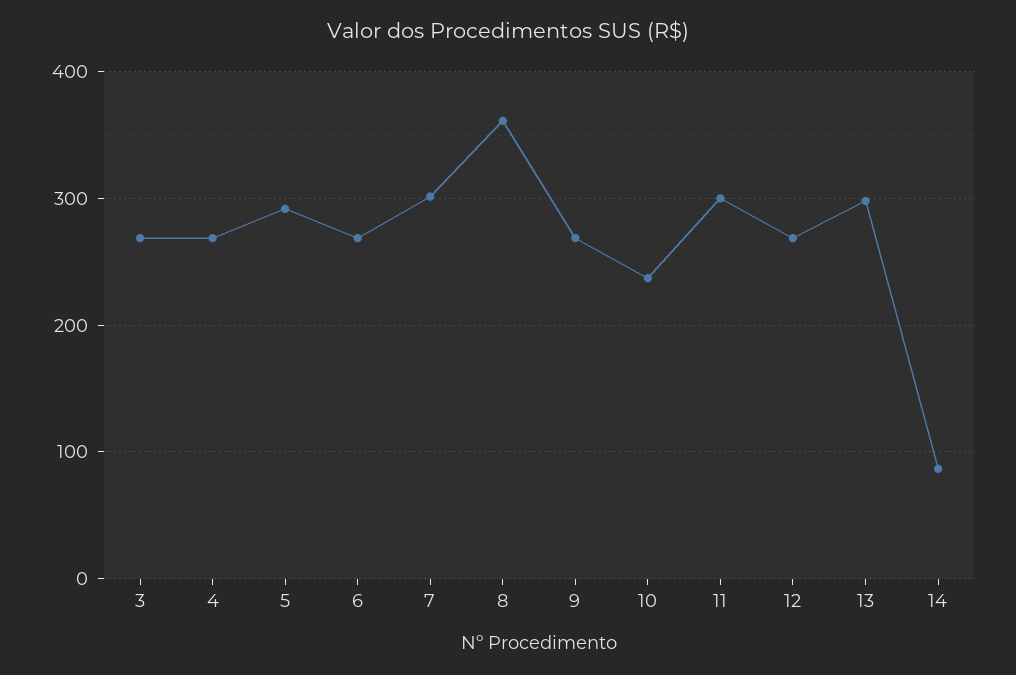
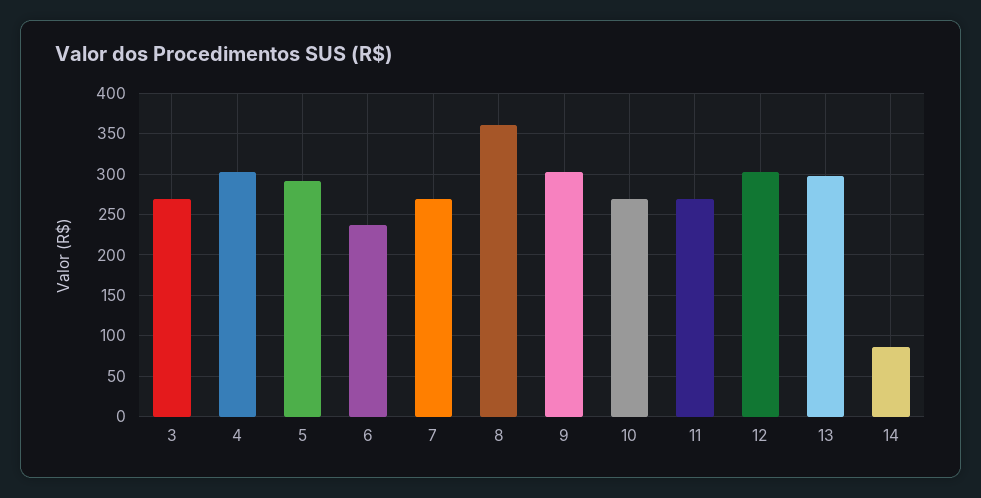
  {
    "3": 270,
-   "4": 270,
+   "4": 300,
    "5": 290,
-   "6": 270,
+   "6": 240,
-   "7": 300,
+   "7": 270,
    "8": 360,
-   "9": 270,
+   "9": 300,
-   "10": 240,
+   "10": 270,
-   "11": 300,
+   "11": 270,
-   "12": 270,
+   "12": 300,
    "13": 300,
    "14": 90
  }

